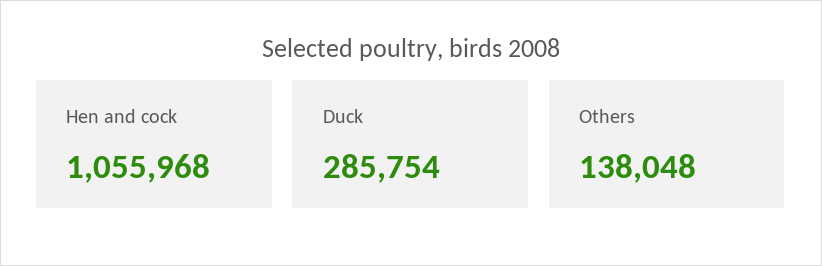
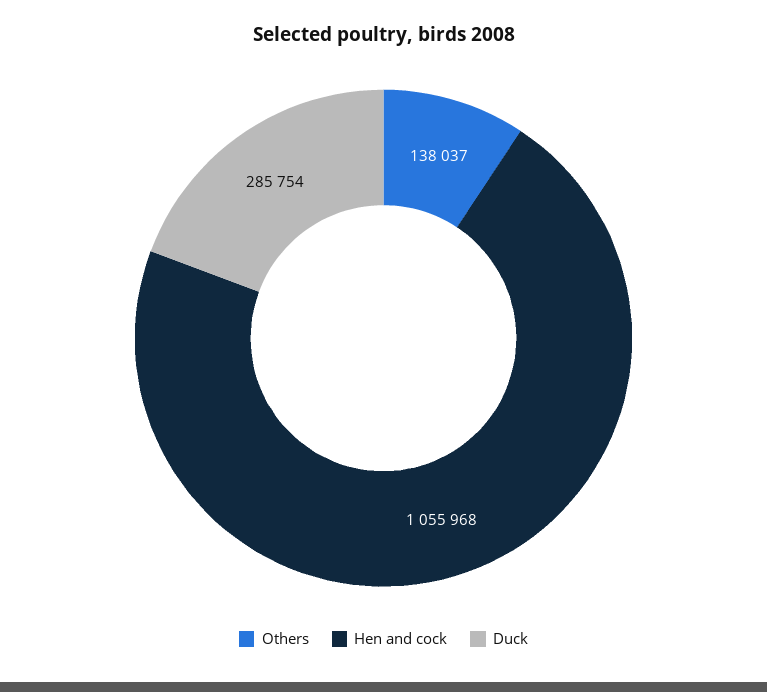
  {
    "Hen and cock": 1055968,
    "Duck": 285754,
-   "Others": 138048
+   "Others": 138037
  }

